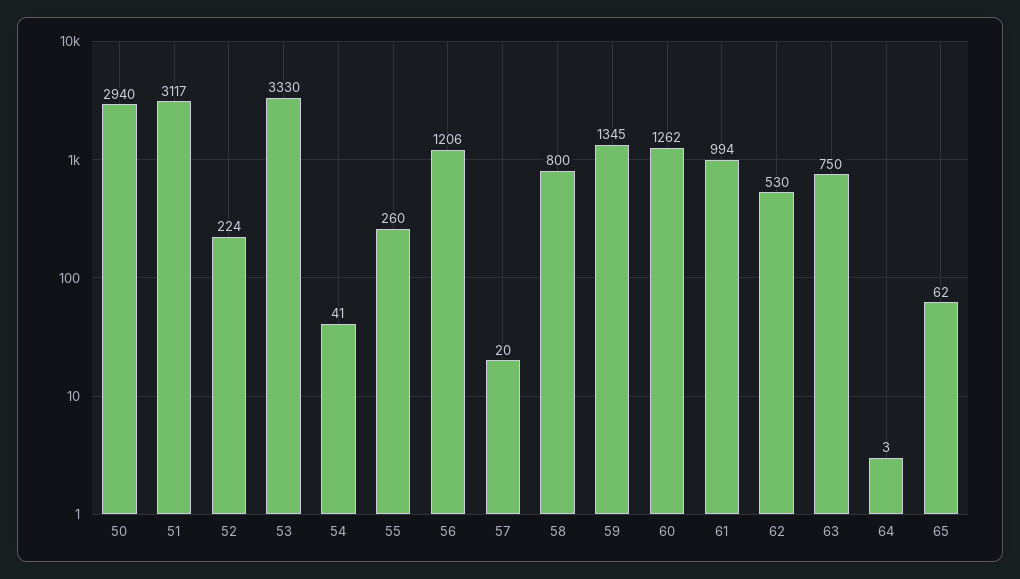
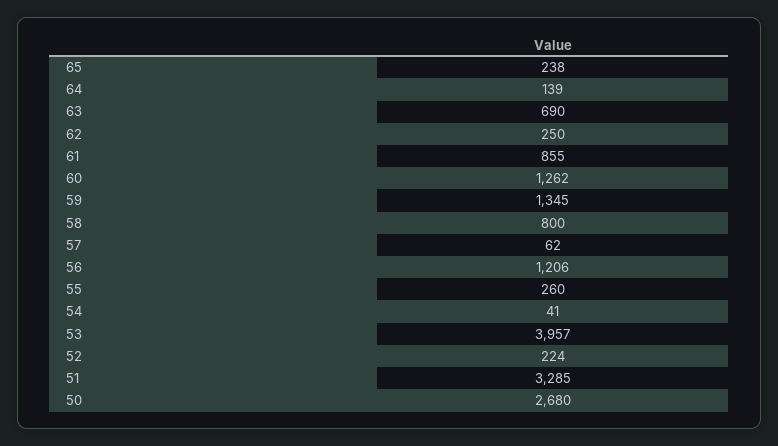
  {
-   "50": 2940,
+   "50": 2680,
-   "51": 3117,
+   "51": 3285,
    "52": 224,
-   "53": 3330,
+   "53": 3957,
    "54": 41,
    "55": 260,
    "56": 1206,
-   "57": 20,
+   "57": 62,
    "58": 800,
    "59": 1345,
    "60": 1262,
-   "61": 994,
+   "61": 855,
-   "62": 530,
+   "62": 250,
-   "63": 750,
+   "63": 690,
-   "64": 3,
+   "64": 139,
-   "65": 62
+   "65": 238
  }

